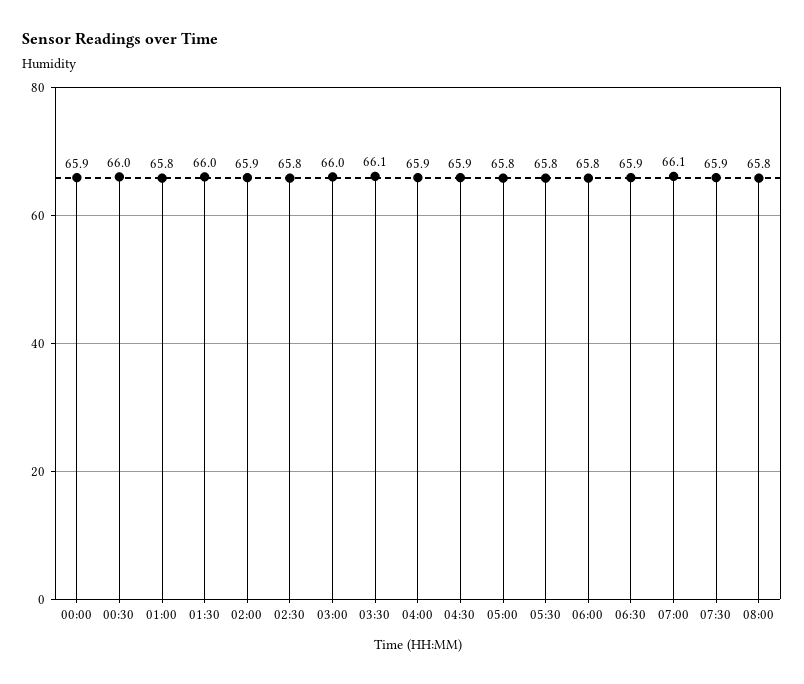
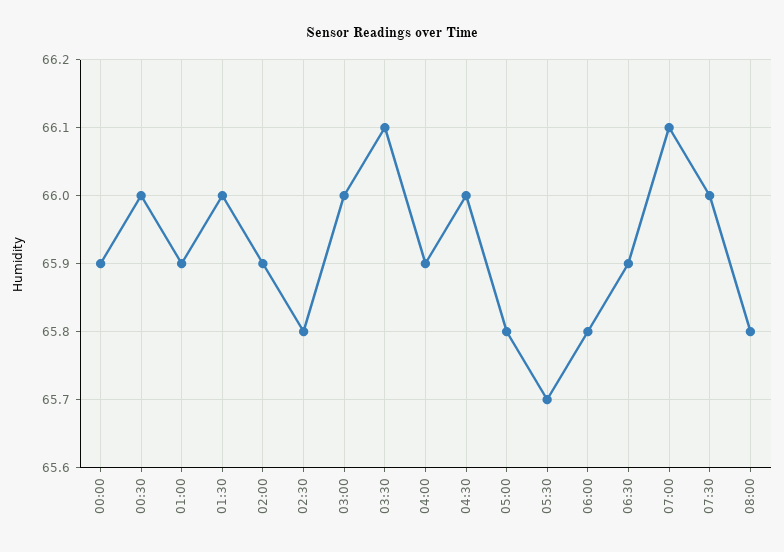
  {
    "00:00": 65.9,
    "00:30": 66,
-   "01:00": 65.8,
+   "01:00": 65.9,
    "01:30": 66,
    "02:00": 65.9,
    "02:30": 65.8,
    "03:00": 66,
    "03:30": 66.1,
    "04:00": 65.9,
-   "04:30": 65.9,
+   "04:30": 66,
    "05:00": 65.8,
-   "05:30": 65.8,
+   "05:30": 65.7,
    "06:00": 65.8,
    "06:30": 65.9,
    "07:00": 66.1,
-   "07:30": 65.9,
+   "07:30": 66,
    "08:00": 65.8
  }

